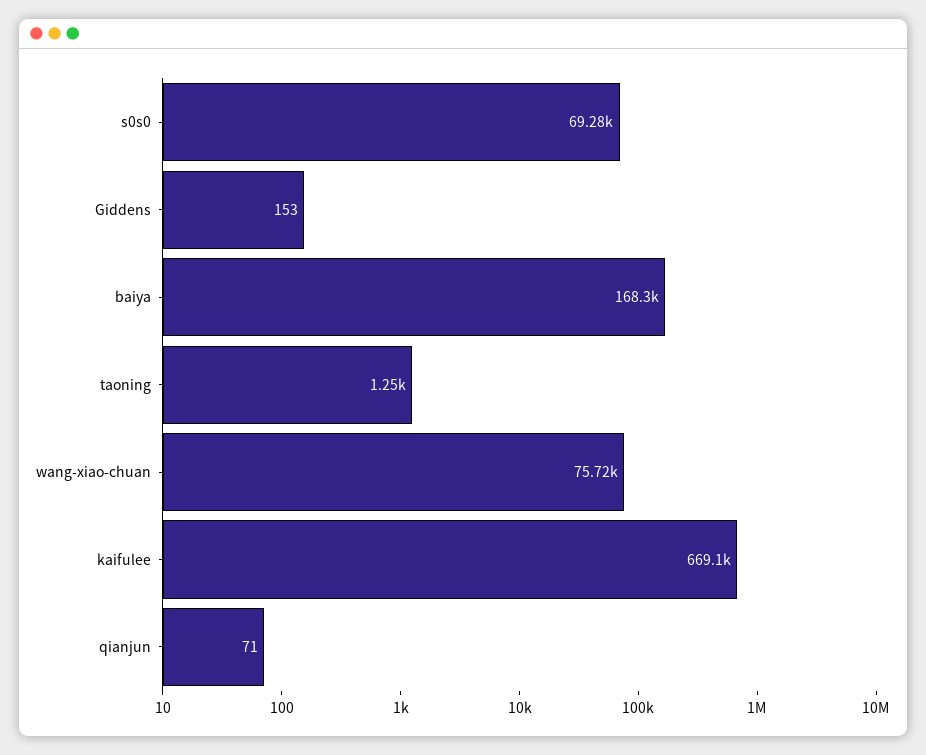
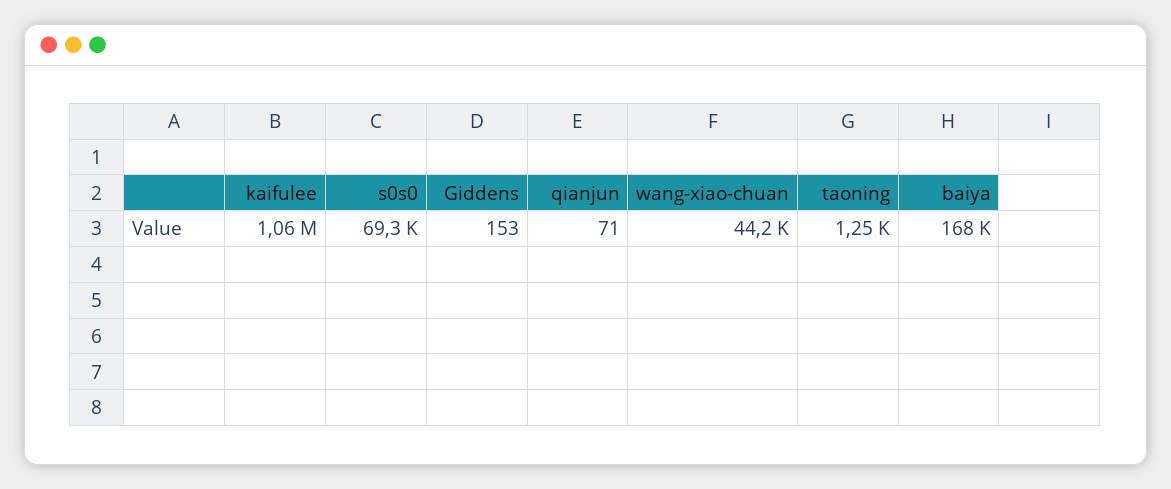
  {
    "s0s0": 69280,
    "Giddens": 153,
    "baiya": 168300,
    "taoning": 1250,
-   "wang-xiao-chuan": 75720,
+   "wang-xiao-chuan": 44200,
-   "kaifulee": 669100,
+   "kaifulee": 1060000,
    "qianjun": 71
  }

